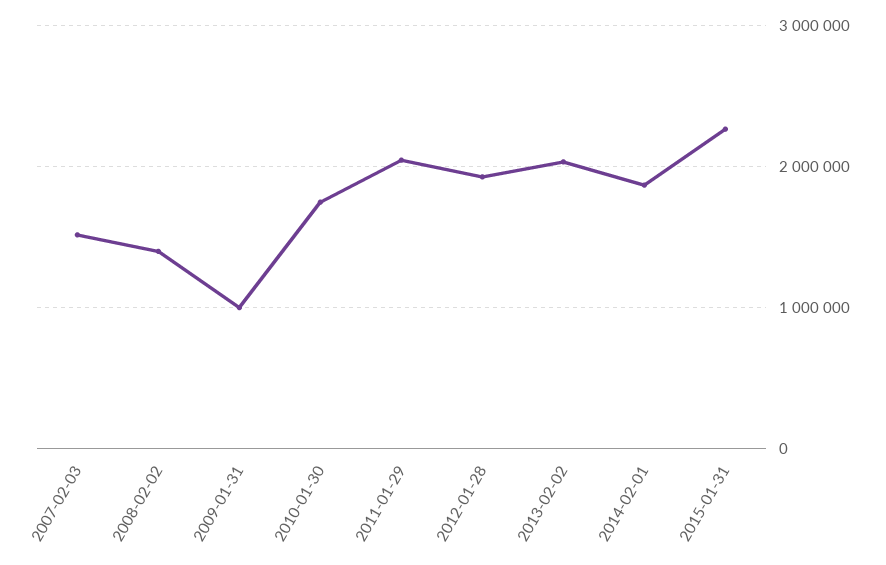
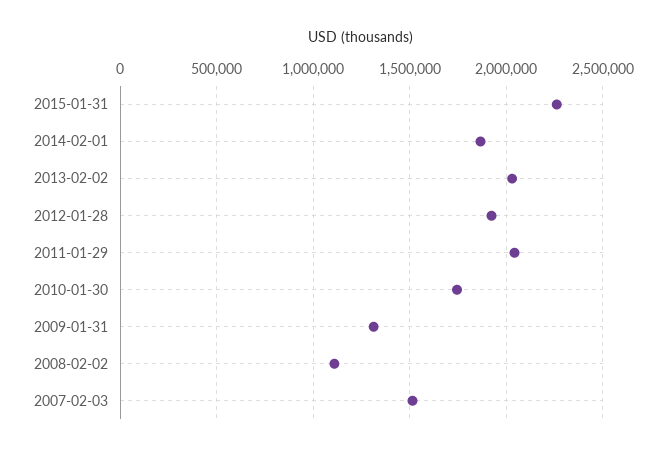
  {
    "2007-02-03": 1500000,
-   "2008-02-02": 1400000,
+   "2008-02-02": 1100000,
-   "2009-01-31": 1000000,
+   "2009-01-31": 1300000,
    "2010-01-30": 1750000,
    "2011-01-29": 2050000,
    "2012-01-28": 1900000,
    "2013-02-02": 2050000,
    "2014-02-01": 1850000,
    "2015-01-31": 2250000
  }

